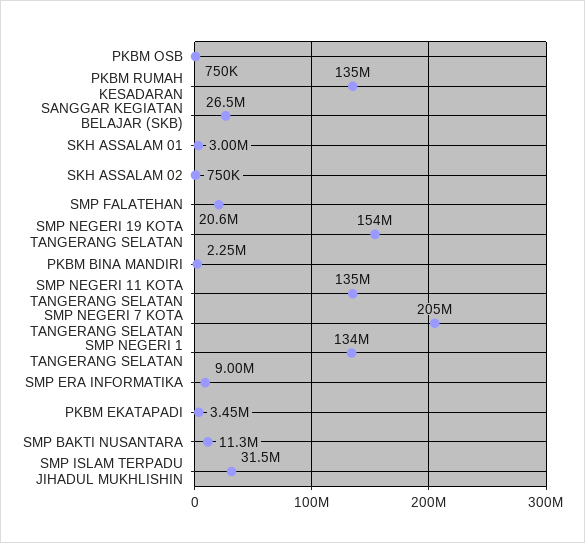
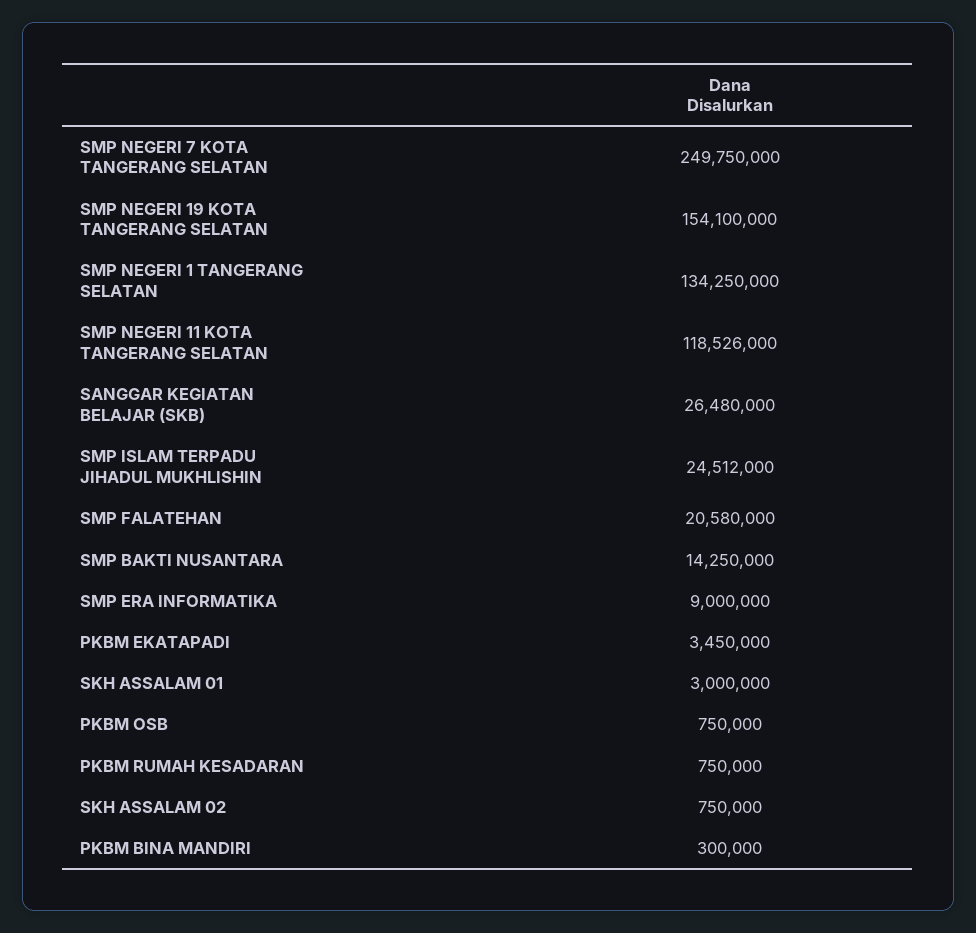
  {
    "PKBM OSB": 750000,
-   "PKBM RUMAH KESADARAN": 135000000,
+   "PKBM RUMAH KESADARAN": 750000,
    "SANGGAR KEGIATAN BELAJAR (SKB)": 26480000,
    "SKH ASSALAM 01": 3000000,
    "SKH ASSALAM 02": 750000,
    "SMP FALATEHAN": 20580000,
    "SMP NEGERI 19 KOTA TANGERANG SELATAN": 154100000,
-   "PKBM BINA MANDIRI": 2250000,
+   "PKBM BINA MANDIRI": 300000,
-   "SMP NEGERI 11 KOTA TANGERANG SELATAN": 135000000,
+   "SMP NEGERI 11 KOTA TANGERANG SELATAN": 118526000,
-   "SMP NEGERI 7 KOTA TANGERANG SELATAN": 205000000,
+   "SMP NEGERI 7 KOTA TANGERANG SELATAN": 249750000,
    "SMP NEGERI 1 TANGERANG SELATAN": 134250000,
    "SMP ERA INFORMATIKA": 9000000,
    "PKBM EKATAPADI": 3450000,
-   "SMP BAKTI NUSANTARA": 11300000,
+   "SMP BAKTI NUSANTARA": 14250000,
-   "SMP ISLAM TERPADU JIHADUL MUKHLISHIN": 31500000
+   "SMP ISLAM TERPADU JIHADUL MUKHLISHIN": 24512000
  }

